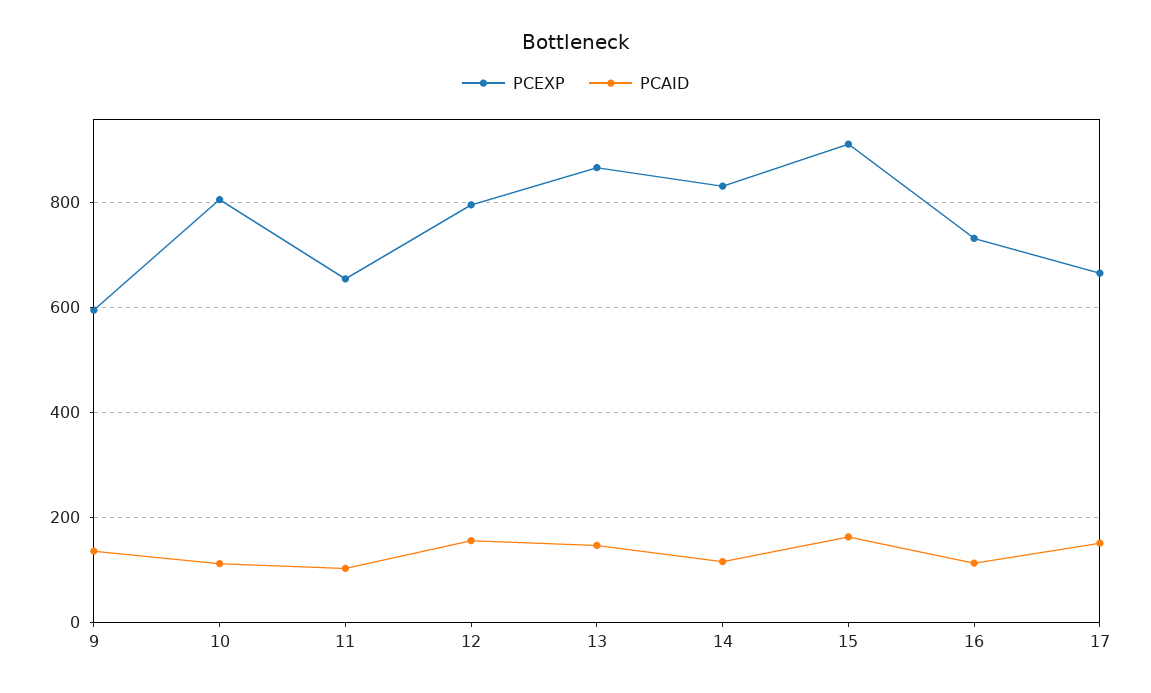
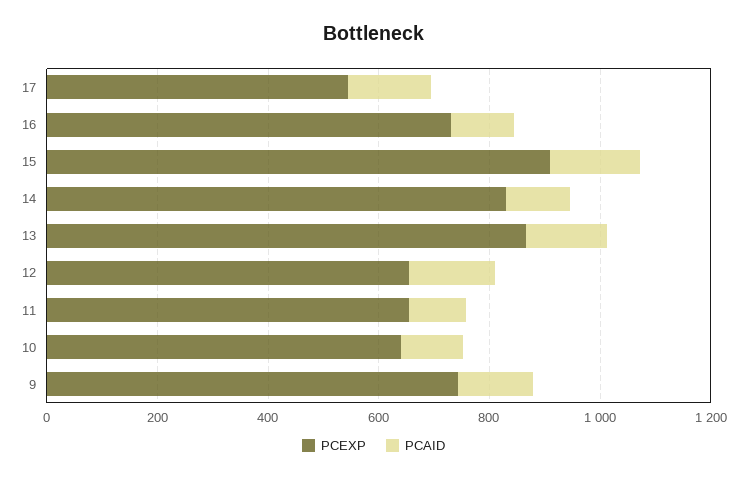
  {
    "PCEXP": {
-     "9": 600,
+     "9": 750,
-     "10": 800,
+     "10": 650,
      "11": 660,
-     "12": 800,
+     "12": 650,
      "13": 860,
      "14": 840,
      "15": 900,
      "16": 740,
-     "17": 660
+     "17": 550
    },
    "PCAID": {
      "9": 140,
      "10": 120,
      "11": 100,
      "12": 160,
      "13": 140,
      "14": 120,
      "15": 160,
      "16": 120,
      "17": 160
    }
  }

